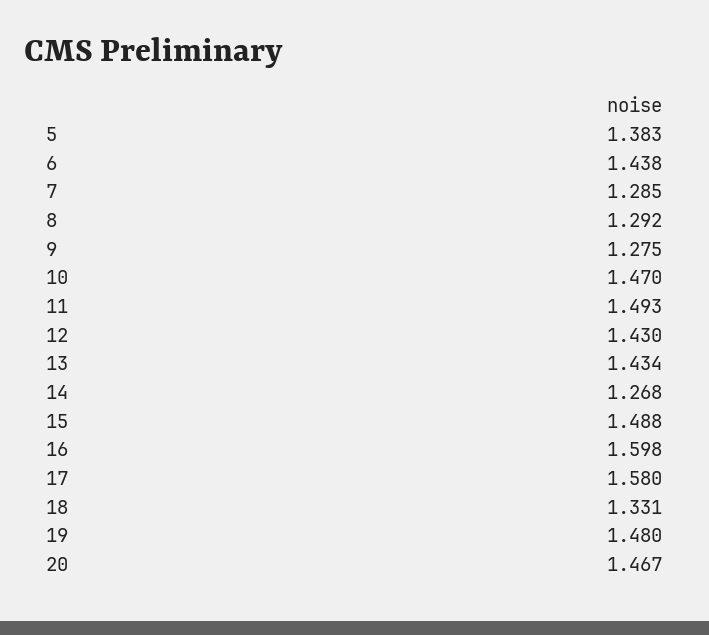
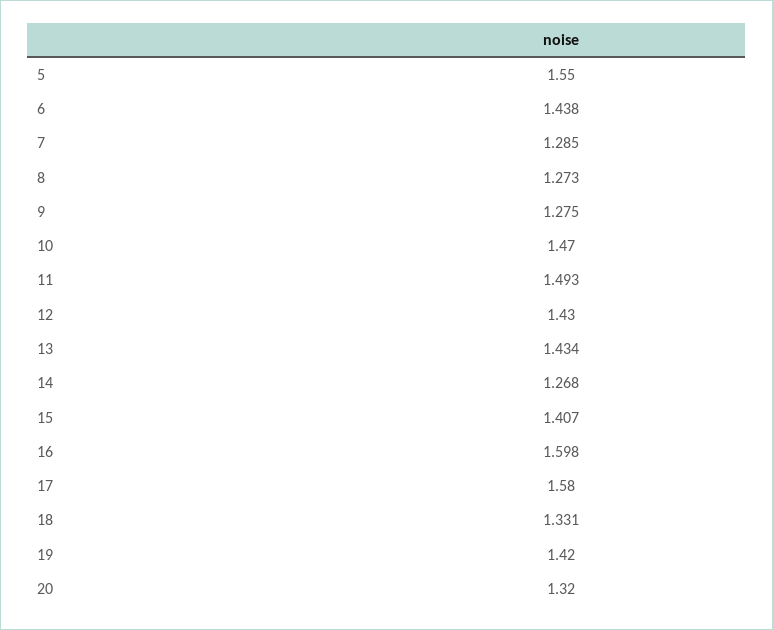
  {
-   "5": 1.383,
+   "5": 1.55,
    "6": 1.438,
    "7": 1.285,
-   "8": 1.292,
+   "8": 1.273,
    "9": 1.275,
    "10": 1.47,
    "11": 1.493,
    "12": 1.43,
    "13": 1.434,
    "14": 1.268,
-   "15": 1.488,
+   "15": 1.407,
    "16": 1.598,
    "17": 1.58,
    "18": 1.331,
-   "19": 1.48,
+   "19": 1.42,
-   "20": 1.467
+   "20": 1.32
  }

